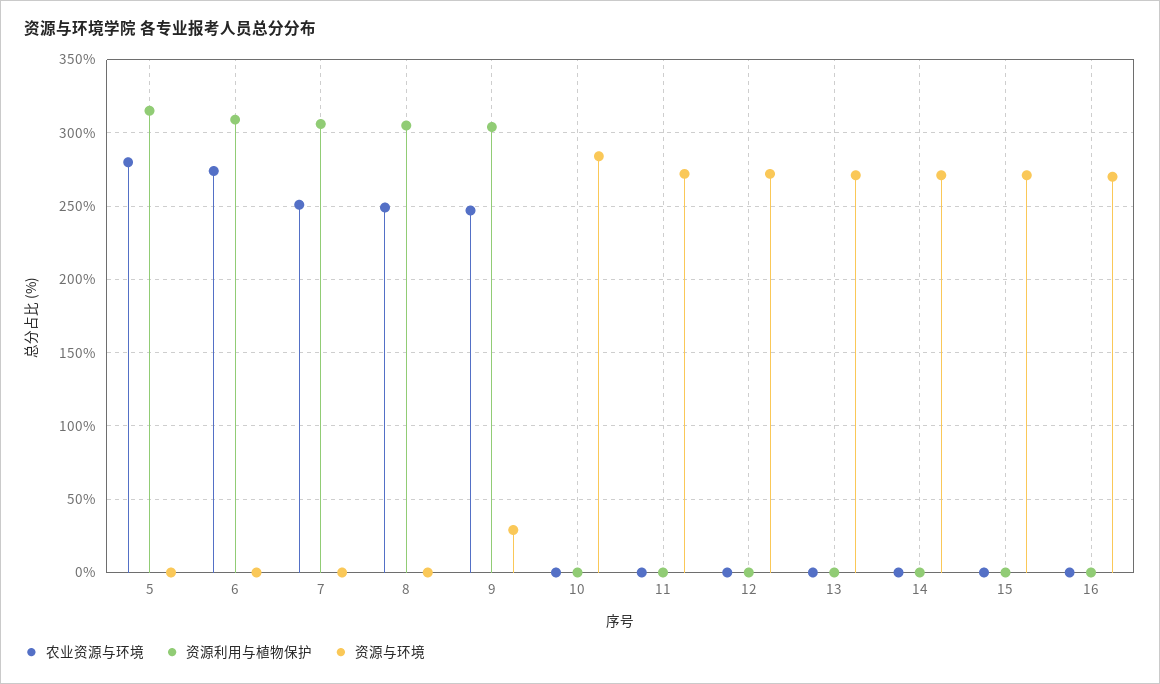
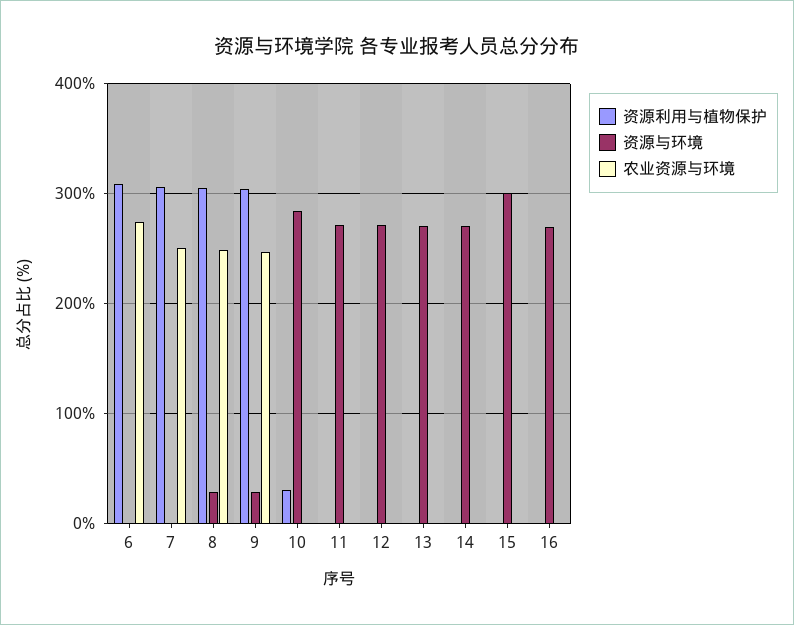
  {
    "农业资源与环境": {
-     "5": 280,
      "6": 275,
      "7": 250,
      "8": 250,
      "9": 245,
      "10": 0,
      "11": 0,
      "12": 0,
      "13": 0,
      "14": 0,
      "15": 0,
      "16": 0
    },
    "资源利用与植物保护": {
-     "5": 315,
      "6": 310,
      "7": 305,
      "8": 305,
      "9": 305,
-     "10": 0,
+     "10": 30,
      "11": 0,
      "12": 0,
      "13": 0,
      "14": 0,
      "15": 0,
      "16": 0
    },
    "资源与环境": {
-     "5": 0,
      "6": 0,
      "7": 0,
-     "8": 0,
+     "8": 30,
      "9": 30,
      "10": 285,
      "11": 270,
      "12": 270,
      "13": 270,
      "14": 270,
-     "15": 270,
+     "15": 300,
      "16": 270
    }
  }

